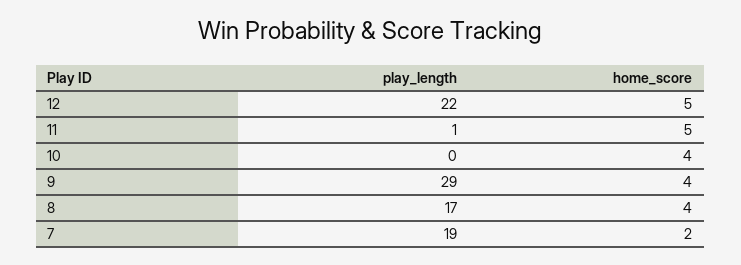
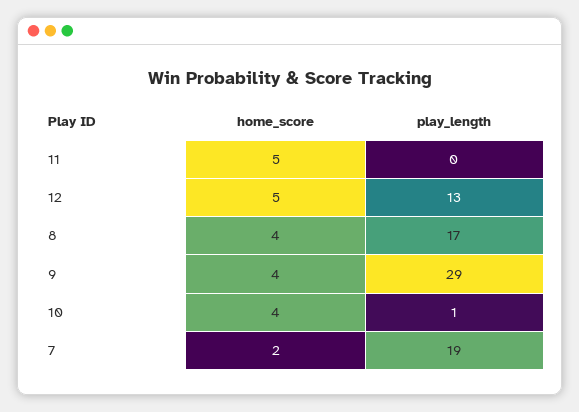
  {
    "play_length": {
-     "12": 22,
+     "12": 13,
-     "11": 1,
+     "11": 0,
-     "10": 0,
+     "10": 1,
      "9": 29,
      "8": 17,
      "7": 19
    },
    "home_score": {
      "12": 5,
      "11": 5,
      "10": 4,
      "9": 4,
      "8": 4,
      "7": 2
    }
  }

